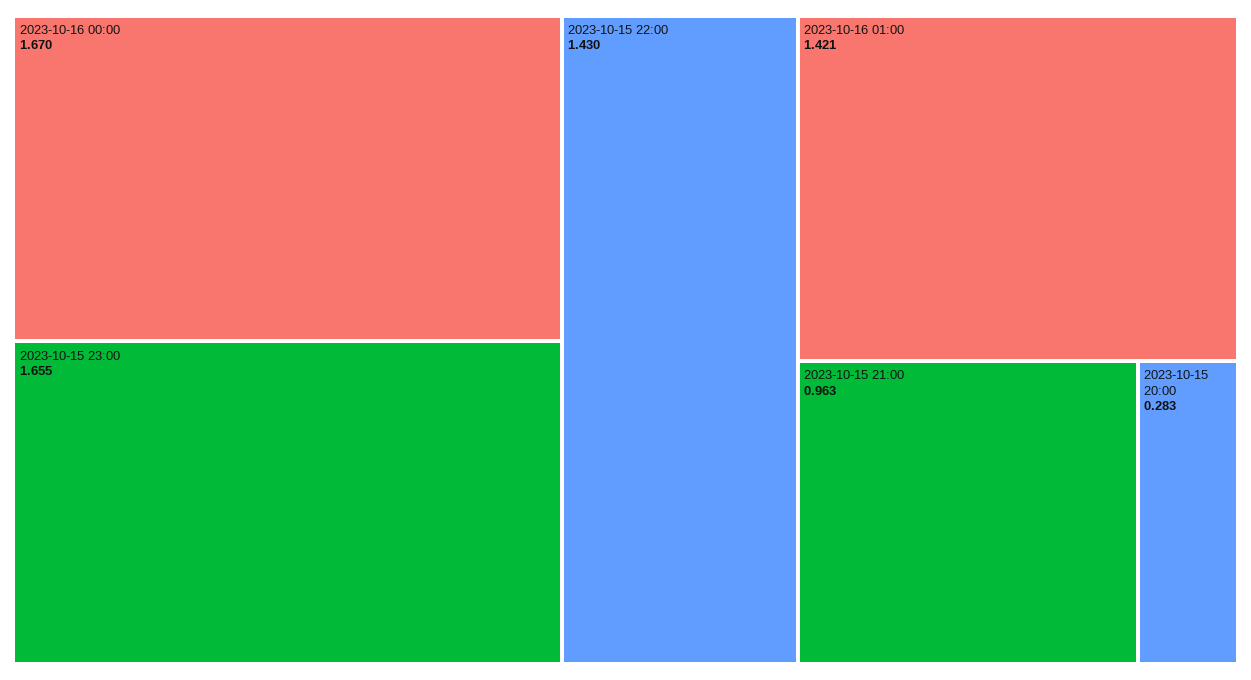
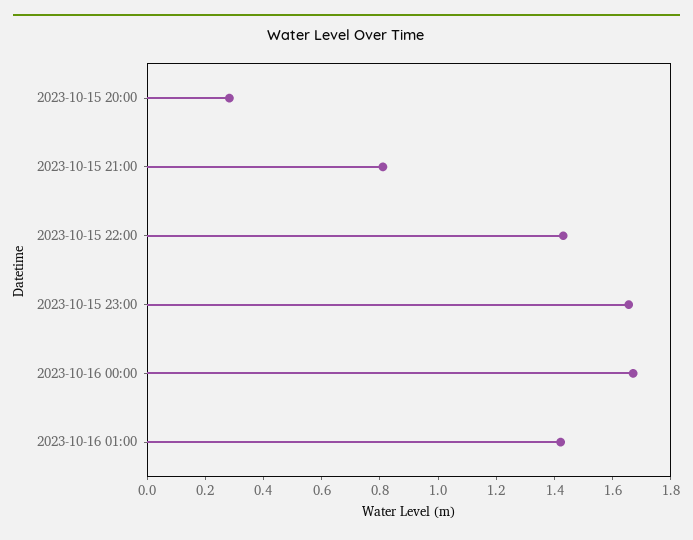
  {
    "2023-10-16 00:00": 1.67,
    "2023-10-15 23:00": 1.655,
    "2023-10-15 22:00": 1.43,
    "2023-10-16 01:00": 1.421,
-   "2023-10-15 21:00": 0.963,
+   "2023-10-15 21:00": 0.8,
    "2023-10-15 20:00": 0.283
  }

